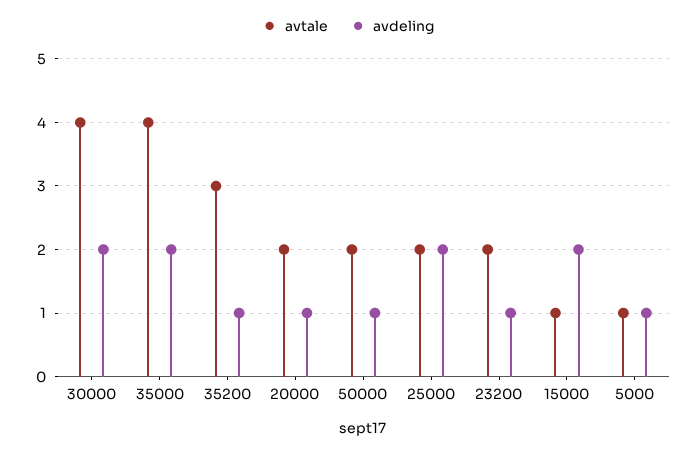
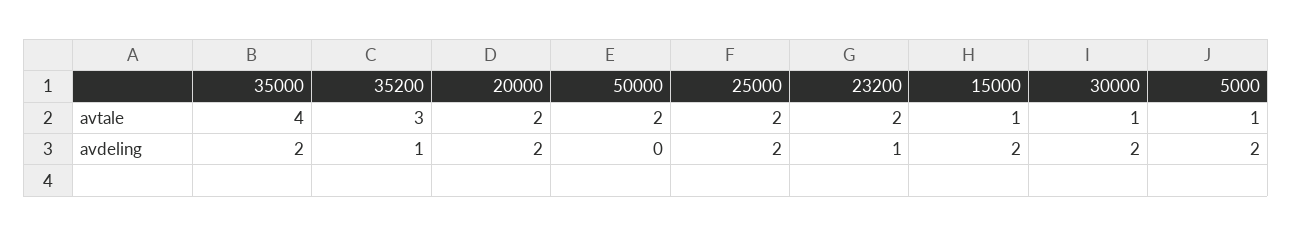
  {
    "avtale": {
-     "30000": 4,
+     "30000": 1,
      "35000": 4,
      "35200": 3,
      "20000": 2,
      "50000": 2,
      "25000": 2,
      "23200": 2,
      "15000": 1,
      "5000": 1
    },
    "avdeling": {
      "30000": 2,
      "35000": 2,
      "35200": 1,
-     "20000": 1,
+     "20000": 2,
-     "50000": 1,
+     "50000": 0,
      "25000": 2,
      "23200": 1,
      "15000": 2,
-     "5000": 1
+     "5000": 2
    }
  }

